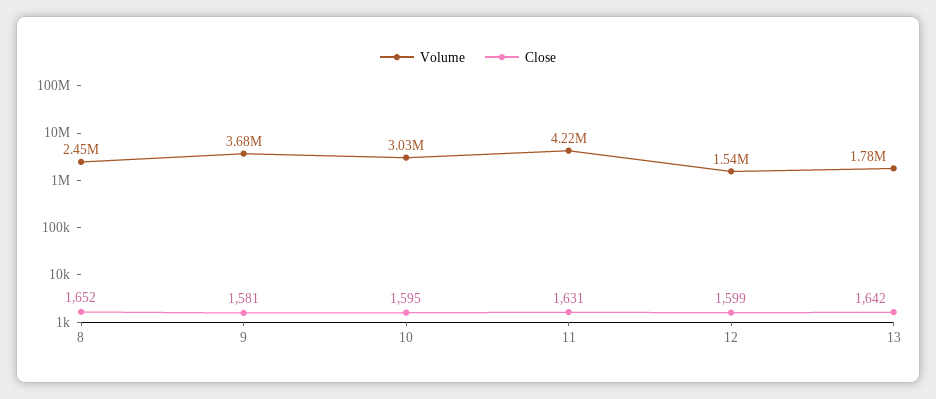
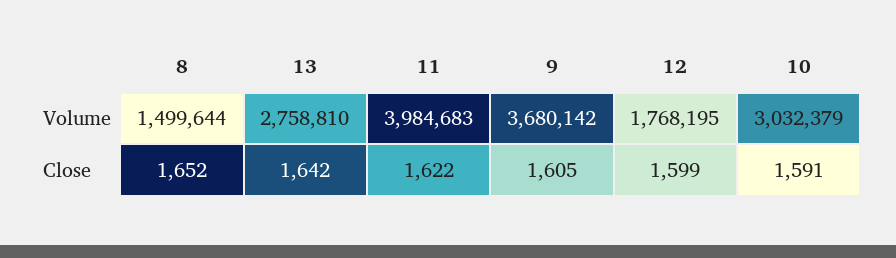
  {
    "Volume": {
-     "8": 2450000,
+     "8": 1499644,
      "9": 3680142,
      "10": 3032379,
-     "11": 4220000,
+     "11": 3984683,
-     "12": 1540000,
+     "12": 1768195,
-     "13": 1780000
+     "13": 2758810
    },
    "Close": {
      "8": 1652,
-     "9": 1581,
+     "9": 1605,
-     "10": 1595,
+     "10": 1591,
-     "11": 1631,
+     "11": 1622,
      "12": 1599,
      "13": 1642
    }
  }

